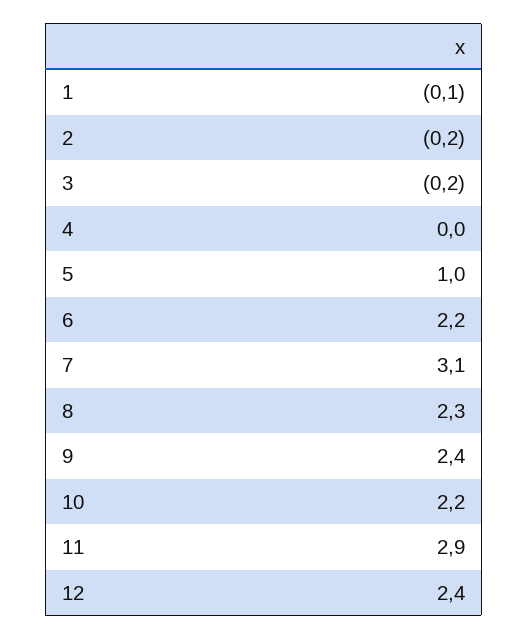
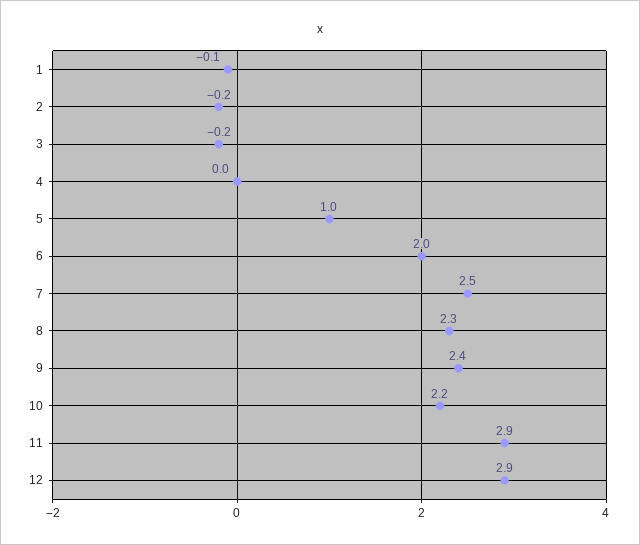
  {
    "1": -0.1,
    "2": -0.2,
    "3": -0.2,
    "4": 0,
    "5": 1,
-   "6": 2.2,
+   "6": 2,
-   "7": 3.1,
+   "7": 2.5,
    "8": 2.3,
    "9": 2.4,
    "10": 2.2,
    "11": 2.9,
-   "12": 2.4
+   "12": 2.9
  }

